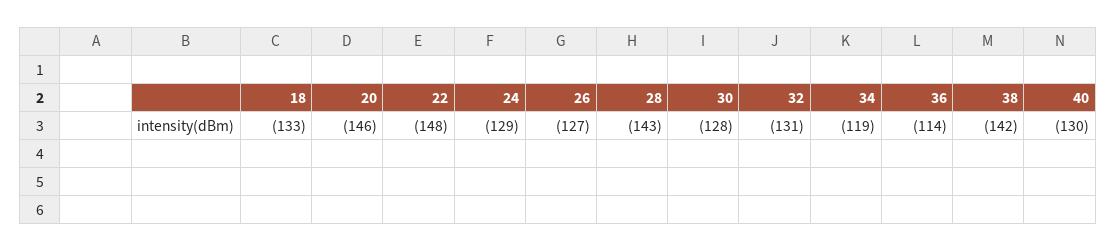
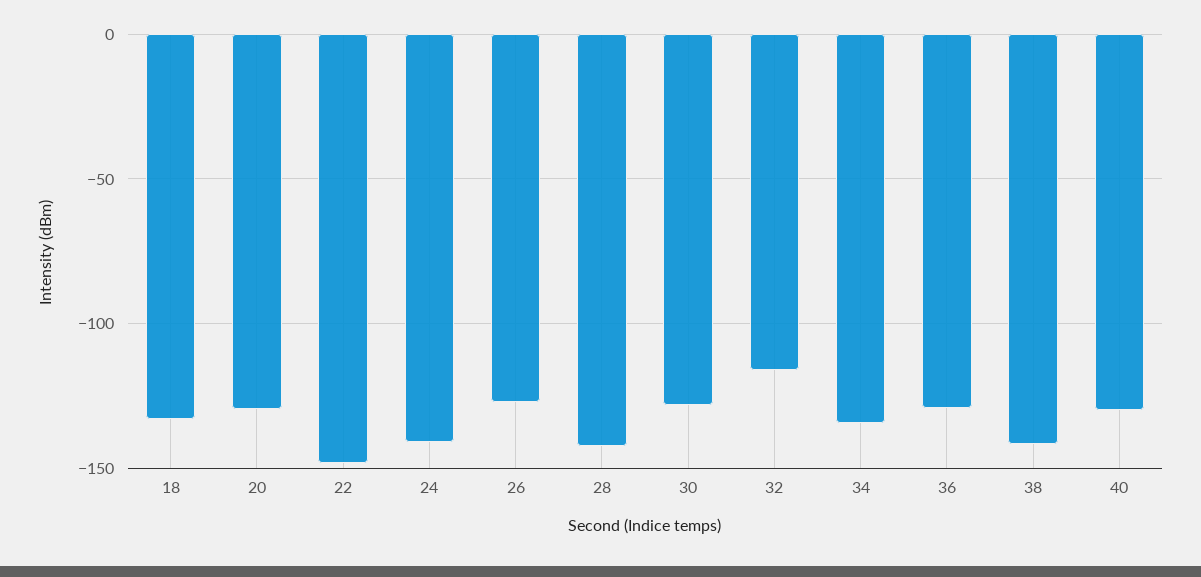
  {
    "18": -133,
-   "20": -146,
+   "20": -130,
    "22": -148,
-   "24": -129,
+   "24": -140,
    "26": -127,
    "28": -143,
    "30": -128,
-   "32": -131,
+   "32": -115,
-   "34": -119,
+   "34": -135,
-   "36": -114,
+   "36": -130,
    "38": -142,
    "40": -130
  }

